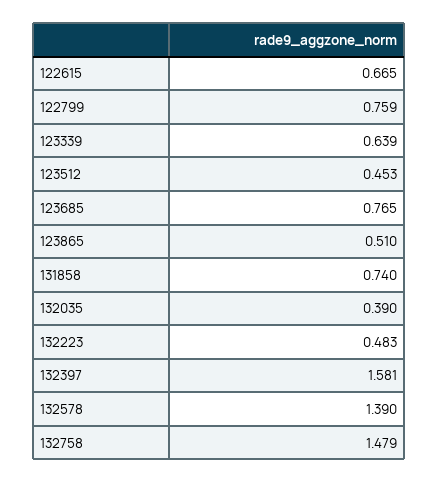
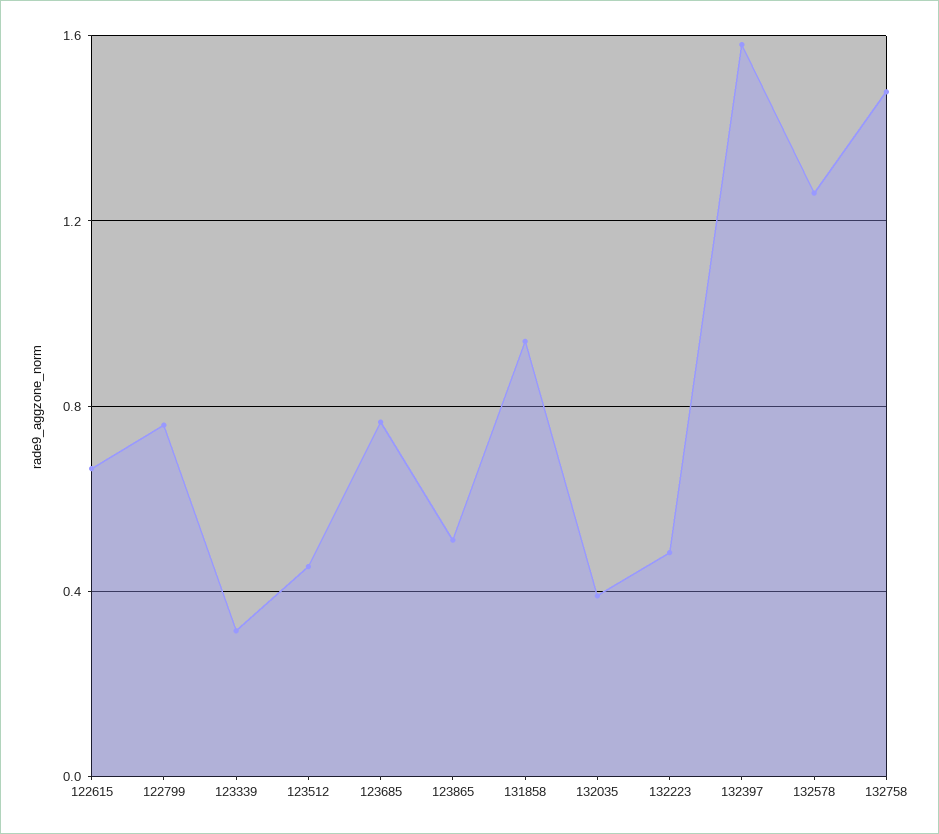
  {
    "122615": 0.665,
    "122799": 0.759,
-   "123339": 0.639,
+   "123339": 0.3,
    "123512": 0.453,
    "123685": 0.765,
    "123865": 0.51,
-   "131858": 0.74,
+   "131858": 0.95,
    "132035": 0.39,
    "132223": 0.483,
    "132397": 1.581,
-   "132578": 1.39,
+   "132578": 1.25,
    "132758": 1.479
  }

